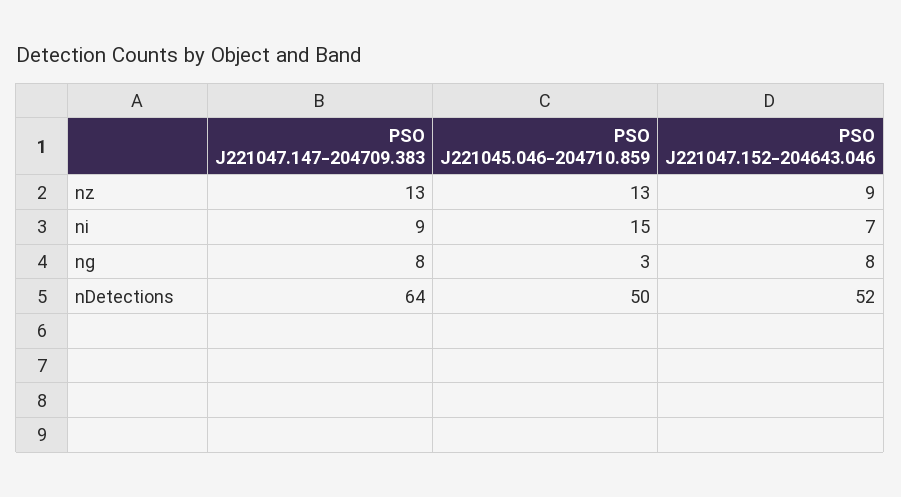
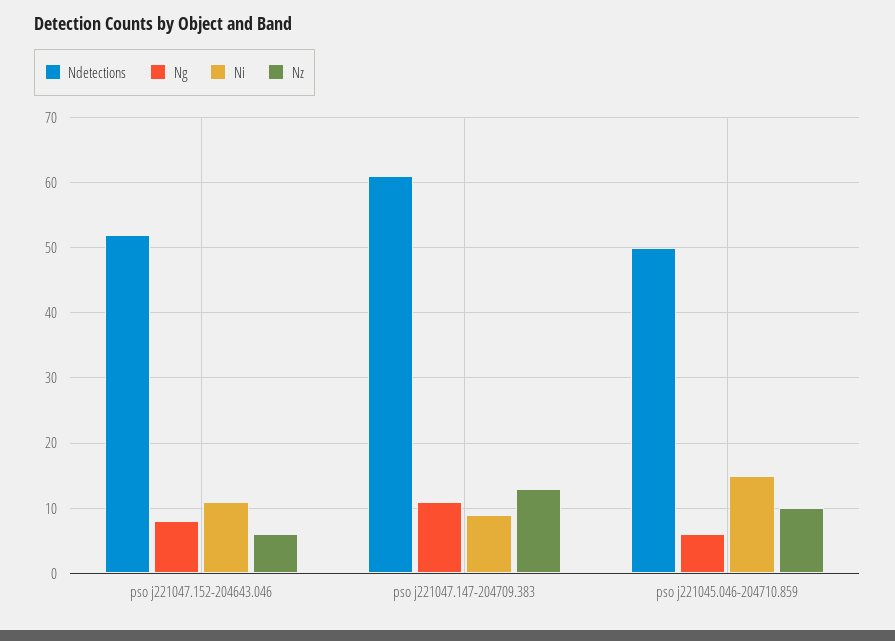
  {
    "nz": {
      "PSO J221047.147-204709.383": 13,
-     "PSO J221045.046-204710.859": 13,
+     "PSO J221045.046-204710.859": 10,
-     "PSO J221047.152-204643.046": 9
+     "PSO J221047.152-204643.046": 6
    },
    "ni": {
      "PSO J221047.147-204709.383": 9,
      "PSO J221045.046-204710.859": 15,
-     "PSO J221047.152-204643.046": 7
+     "PSO J221047.152-204643.046": 11
    },
    "ng": {
-     "PSO J221047.147-204709.383": 8,
+     "PSO J221047.147-204709.383": 11,
-     "PSO J221045.046-204710.859": 3,
+     "PSO J221045.046-204710.859": 6,
      "PSO J221047.152-204643.046": 8
    },
    "nDetections": {
-     "PSO J221047.147-204709.383": 64,
+     "PSO J221047.147-204709.383": 61,
      "PSO J221045.046-204710.859": 50,
      "PSO J221047.152-204643.046": 52
    }
  }

